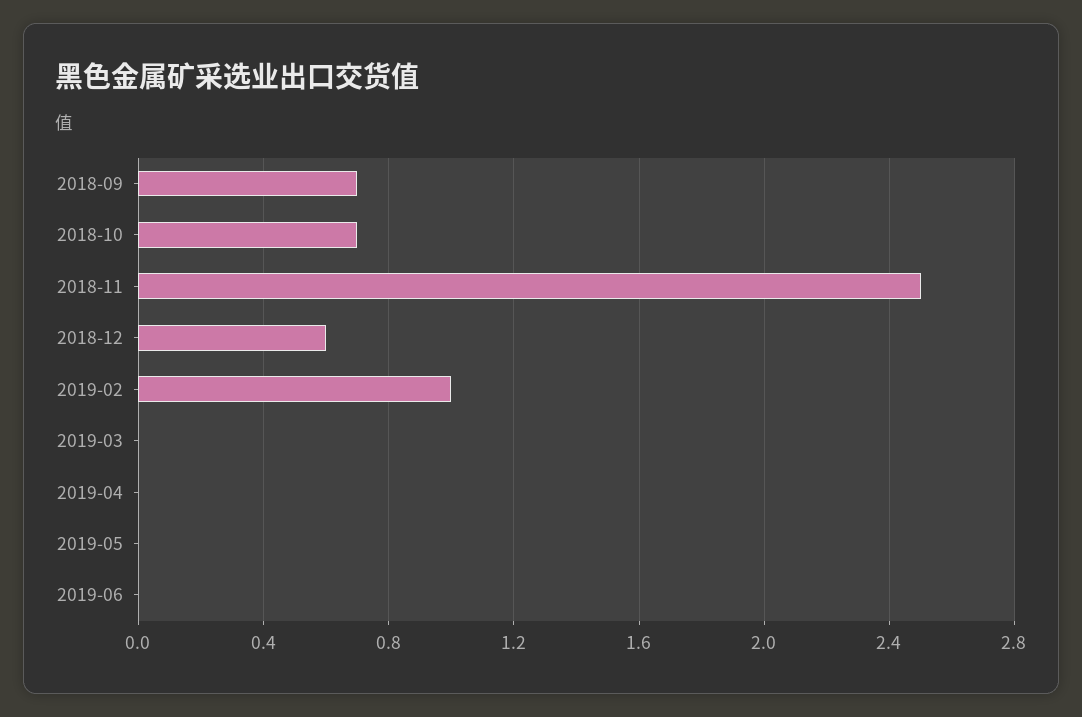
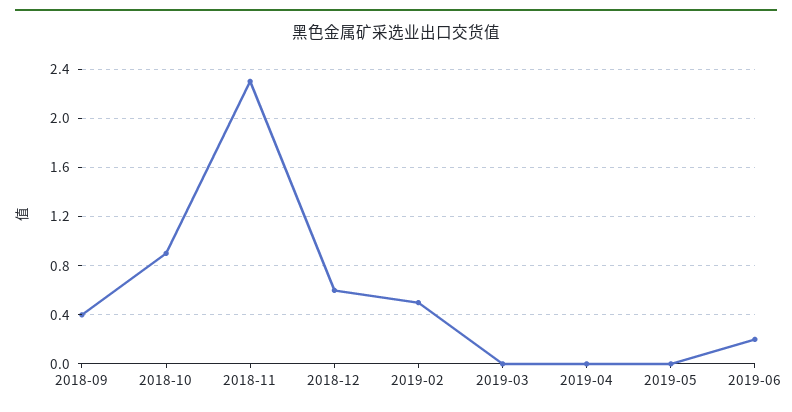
  {
-   "2018-09": 0.7,
+   "2018-09": 0.4,
-   "2018-10": 0.7,
+   "2018-10": 0.9,
-   "2018-11": 2.5,
+   "2018-11": 2.3,
    "2018-12": 0.6,
-   "2019-02": 1,
+   "2019-02": 0.5,
    "2019-03": 0,
    "2019-04": 0,
    "2019-05": 0,
-   "2019-06": 0
+   "2019-06": 0.2
  }

